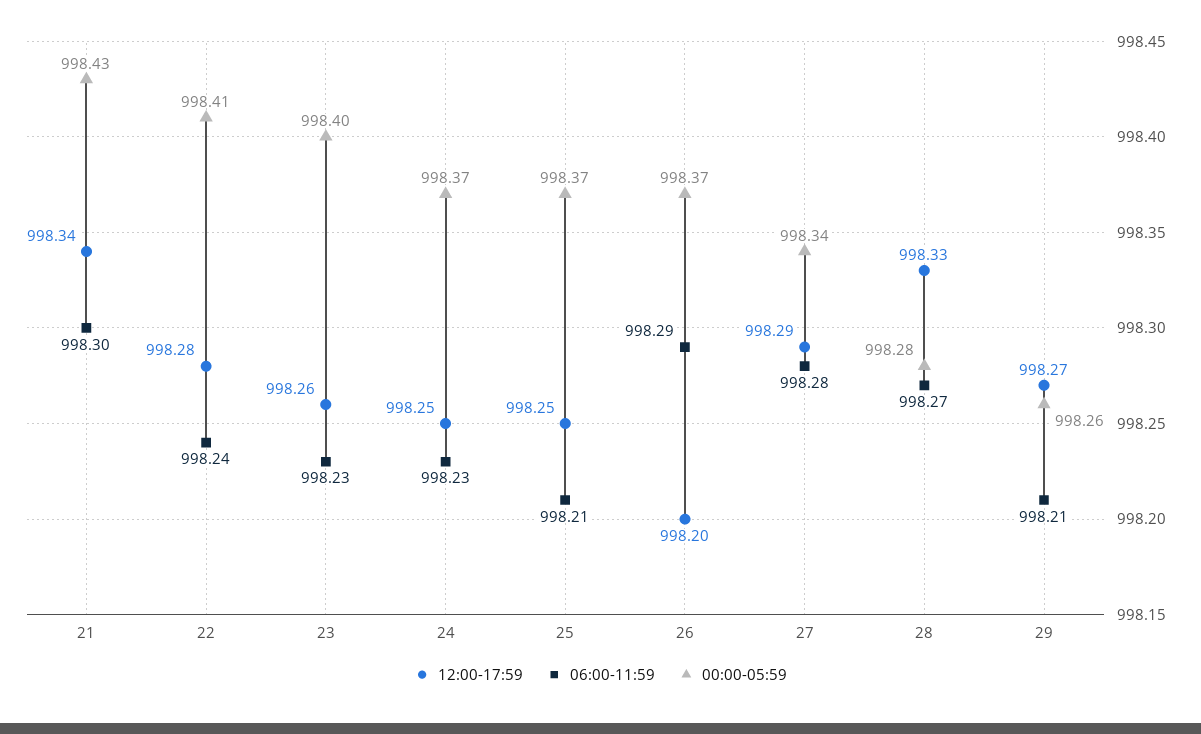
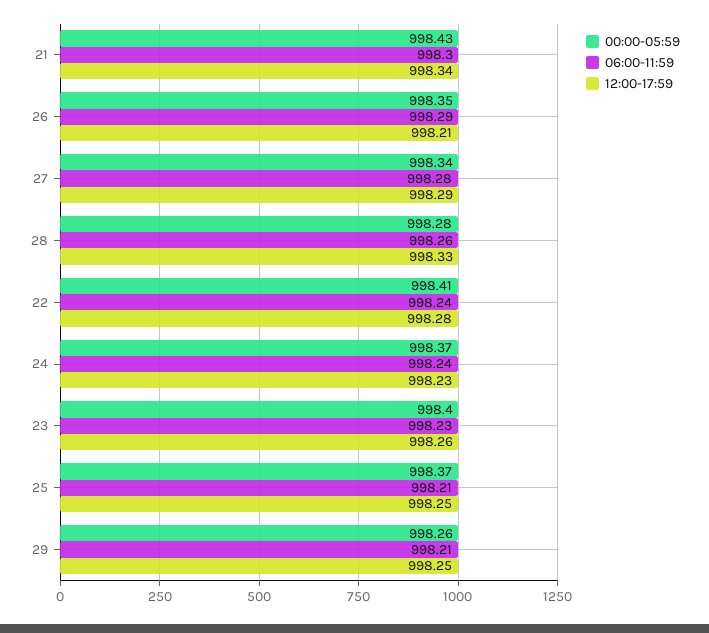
  {
    "12:00-17:59": {
      "21": 998.34,
      "22": 998.28,
      "23": 998.26,
-     "24": 998.25,
+     "24": 998.23,
      "25": 998.25,
-     "26": 998.2,
+     "26": 998.21,
      "27": 998.29,
      "28": 998.33,
-     "29": 998.27
+     "29": 998.25
    },
    "06:00-11:59": {
      "21": 998.3,
      "22": 998.24,
      "23": 998.23,
-     "24": 998.23,
+     "24": 998.24,
      "25": 998.21,
      "26": 998.29,
      "27": 998.28,
-     "28": 998.27,
+     "28": 998.26,
      "29": 998.21
    },
    "00:00-05:59": {
      "21": 998.43,
      "22": 998.41,
      "23": 998.4,
      "24": 998.37,
      "25": 998.37,
-     "26": 998.37,
+     "26": 998.35,
      "27": 998.34,
      "28": 998.28,
      "29": 998.26
    }
  }

